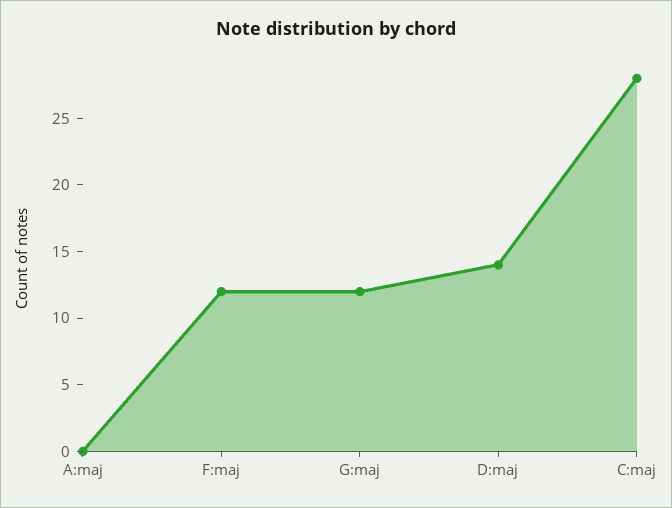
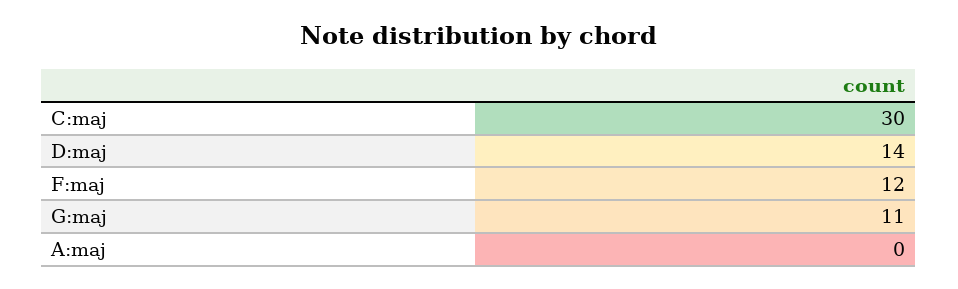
  {
    "A:maj": 0,
    "F:maj": 12,
-   "G:maj": 12,
+   "G:maj": 11,
    "D:maj": 14,
-   "C:maj": 28
+   "C:maj": 30
  }

